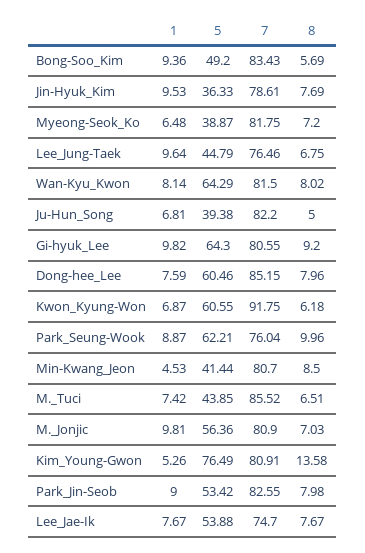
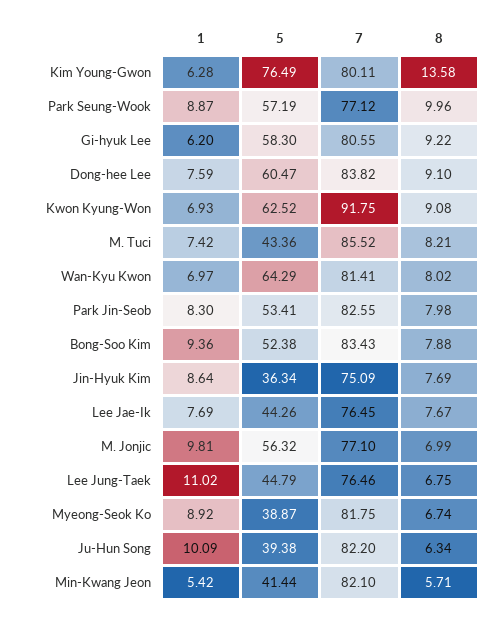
  {
    "1": {
      "Bong-Soo_Kim": 9.36,
-     "Jin-Hyuk_Kim": 9.53,
+     "Jin-Hyuk_Kim": 8.64,
-     "Myeong-Seok_Ko": 6.48,
+     "Myeong-Seok_Ko": 8.92,
-     "Lee_Jung-Taek": 9.64,
+     "Lee_Jung-Taek": 11.02,
-     "Wan-Kyu_Kwon": 8.14,
+     "Wan-Kyu_Kwon": 6.97,
-     "Ju-Hun_Song": 6.81,
+     "Ju-Hun_Song": 10.09,
-     "Gi-hyuk_Lee": 9.82,
+     "Gi-hyuk_Lee": 6.2,
      "Dong-hee_Lee": 7.59,
-     "Kwon_Kyung-Won": 6.87,
+     "Kwon_Kyung-Won": 6.93,
      "Park_Seung-Wook": 8.87,
-     "Min-Kwang_Jeon": 4.53,
+     "Min-Kwang_Jeon": 5.42,
      "M._Tuci": 7.42,
      "M._Jonjic": 9.81,
-     "Kim_Young-Gwon": 5.26,
+     "Kim_Young-Gwon": 6.28,
-     "Park_Jin-Seob": 9,
+     "Park_Jin-Seob": 8.3,
-     "Lee_Jae-Ik": 7.67
+     "Lee_Jae-Ik": 7.69
    },
    "5": {
-     "Bong-Soo_Kim": 49.2,
+     "Bong-Soo_Kim": 52.38,
-     "Jin-Hyuk_Kim": 36.33,
+     "Jin-Hyuk_Kim": 36.34,
      "Myeong-Seok_Ko": 38.87,
      "Lee_Jung-Taek": 44.79,
      "Wan-Kyu_Kwon": 64.29,
      "Ju-Hun_Song": 39.38,
-     "Gi-hyuk_Lee": 64.3,
+     "Gi-hyuk_Lee": 58.3,
-     "Dong-hee_Lee": 60.46,
+     "Dong-hee_Lee": 60.47,
-     "Kwon_Kyung-Won": 60.55,
+     "Kwon_Kyung-Won": 62.52,
-     "Park_Seung-Wook": 62.21,
+     "Park_Seung-Wook": 57.19,
      "Min-Kwang_Jeon": 41.44,
-     "M._Tuci": 43.85,
+     "M._Tuci": 43.36,
-     "M._Jonjic": 56.36,
+     "M._Jonjic": 56.32,
      "Kim_Young-Gwon": 76.49,
-     "Park_Jin-Seob": 53.42,
+     "Park_Jin-Seob": 53.41,
-     "Lee_Jae-Ik": 53.88
+     "Lee_Jae-Ik": 44.26
    },
    "7": {
      "Bong-Soo_Kim": 83.43,
-     "Jin-Hyuk_Kim": 78.61,
+     "Jin-Hyuk_Kim": 75.09,
      "Myeong-Seok_Ko": 81.75,
      "Lee_Jung-Taek": 76.46,
-     "Wan-Kyu_Kwon": 81.5,
+     "Wan-Kyu_Kwon": 81.41,
      "Ju-Hun_Song": 82.2,
      "Gi-hyuk_Lee": 80.55,
-     "Dong-hee_Lee": 85.15,
+     "Dong-hee_Lee": 83.82,
      "Kwon_Kyung-Won": 91.75,
-     "Park_Seung-Wook": 76.04,
+     "Park_Seung-Wook": 77.12,
-     "Min-Kwang_Jeon": 80.7,
+     "Min-Kwang_Jeon": 82.1,
      "M._Tuci": 85.52,
-     "M._Jonjic": 80.9,
+     "M._Jonjic": 77.1,
-     "Kim_Young-Gwon": 80.91,
+     "Kim_Young-Gwon": 80.11,
      "Park_Jin-Seob": 82.55,
-     "Lee_Jae-Ik": 74.7
+     "Lee_Jae-Ik": 76.45
    },
    "8": {
-     "Bong-Soo_Kim": 5.69,
+     "Bong-Soo_Kim": 7.88,
      "Jin-Hyuk_Kim": 7.69,
-     "Myeong-Seok_Ko": 7.2,
+     "Myeong-Seok_Ko": 6.74,
      "Lee_Jung-Taek": 6.75,
      "Wan-Kyu_Kwon": 8.02,
-     "Ju-Hun_Song": 5,
+     "Ju-Hun_Song": 6.34,
-     "Gi-hyuk_Lee": 9.2,
+     "Gi-hyuk_Lee": 9.22,
-     "Dong-hee_Lee": 7.96,
+     "Dong-hee_Lee": 9.1,
-     "Kwon_Kyung-Won": 6.18,
+     "Kwon_Kyung-Won": 9.08,
      "Park_Seung-Wook": 9.96,
-     "Min-Kwang_Jeon": 8.5,
+     "Min-Kwang_Jeon": 5.71,
-     "M._Tuci": 6.51,
+     "M._Tuci": 8.21,
-     "M._Jonjic": 7.03,
+     "M._Jonjic": 6.99,
      "Kim_Young-Gwon": 13.58,
      "Park_Jin-Seob": 7.98,
      "Lee_Jae-Ik": 7.67
    }
  }

